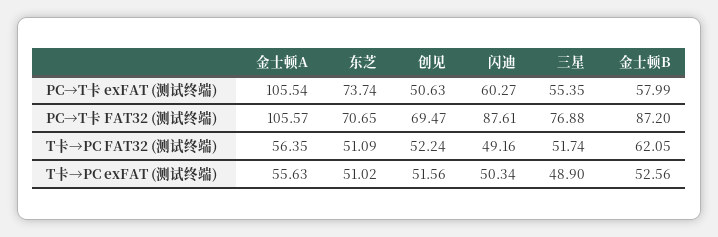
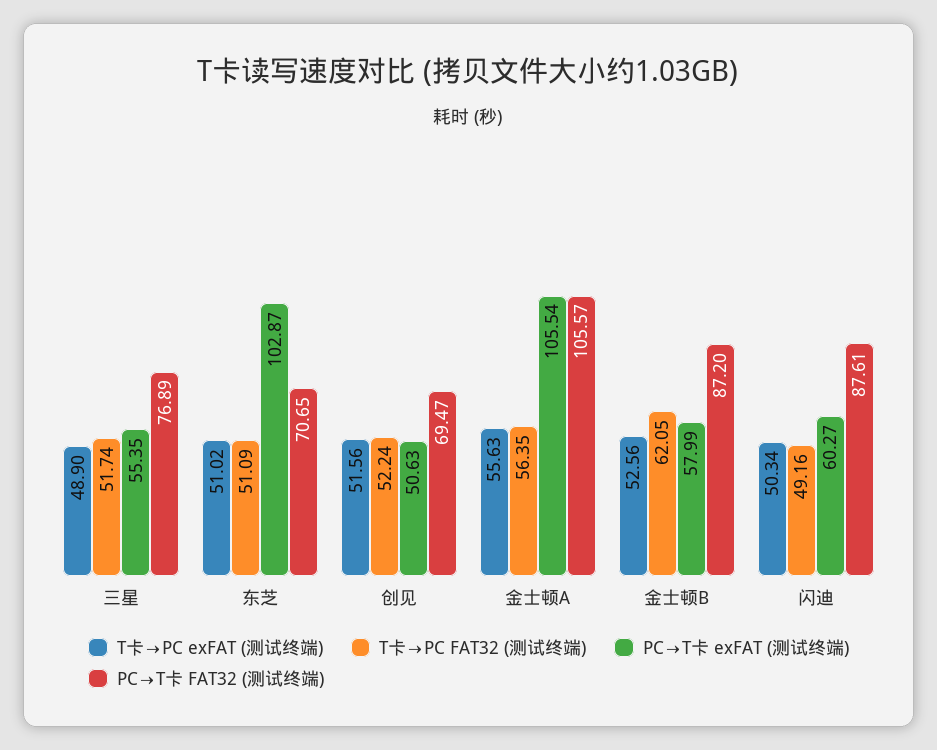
  {
    "PC→T卡 exFAT (测试终端)": {
      "金士顿A": 105.54,
-     "东芝": 73.74,
+     "东芝": 102.87,
      "创见": 50.63,
      "闪迪": 60.27,
      "三星": 55.35,
      "金士顿B": 57.99
    },
    "PC→T卡 FAT32 (测试终端)": {
      "金士顿A": 105.57,
      "东芝": 70.65,
      "创见": 69.47,
      "闪迪": 87.61,
-     "三星": 76.88,
+     "三星": 76.89,
      "金士顿B": 87.2
    },
    "T卡→PC FAT32 (测试终端)": {
      "金士顿A": 56.35,
      "东芝": 51.09,
      "创见": 52.24,
      "闪迪": 49.16,
      "三星": 51.74,
      "金士顿B": 62.05
    },
    "T卡→PC exFAT (测试终端)": {
      "金士顿A": 55.63,
      "东芝": 51.02,
      "创见": 51.56,
      "闪迪": 50.34,
      "三星": 48.9,
      "金士顿B": 52.56
    }
  }

